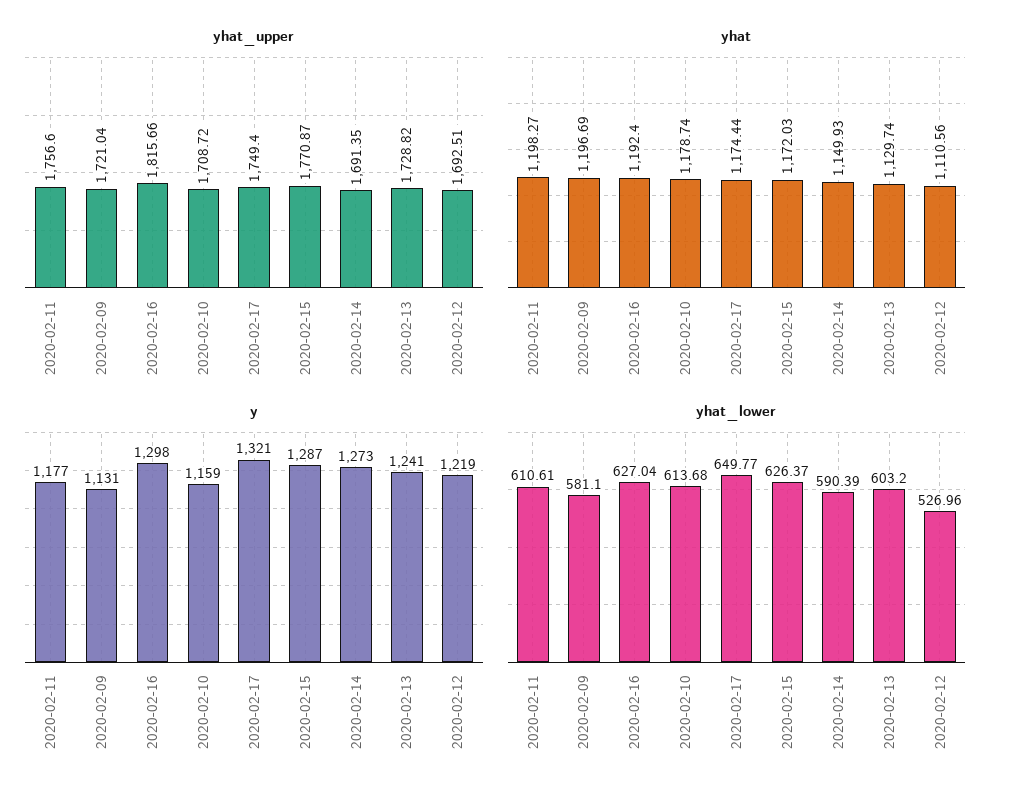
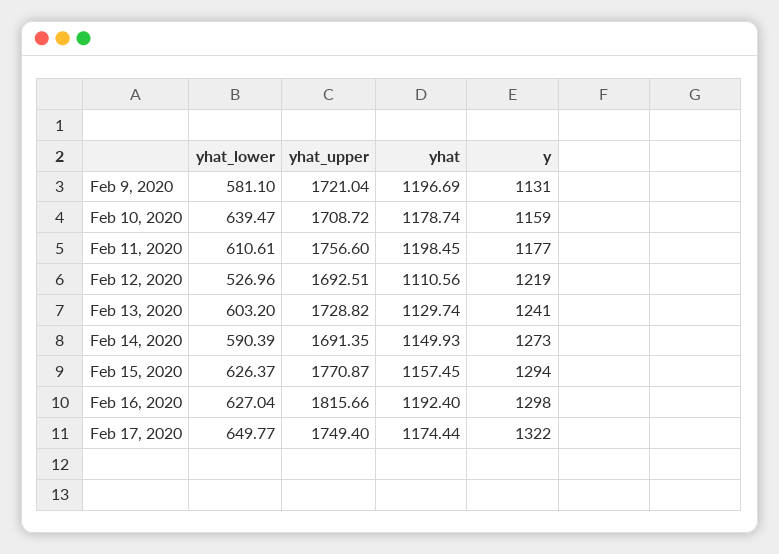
  {
    "yhat_upper": {
      "2020-02-11": 1756.6,
      "2020-02-09": 1721.04,
      "2020-02-16": 1815.66,
      "2020-02-10": 1708.72,
      "2020-02-17": 1749.4,
      "2020-02-15": 1770.87,
      "2020-02-14": 1691.35,
      "2020-02-13": 1728.82,
      "2020-02-12": 1692.51
    },
    "yhat": {
-     "2020-02-11": 1198.27,
+     "2020-02-11": 1198.45,
      "2020-02-09": 1196.69,
      "2020-02-16": 1192.4,
      "2020-02-10": 1178.74,
      "2020-02-17": 1174.44,
-     "2020-02-15": 1172.03,
+     "2020-02-15": 1157.45,
      "2020-02-14": 1149.93,
      "2020-02-13": 1129.74,
      "2020-02-12": 1110.56
    },
    "y": {
      "2020-02-11": 1177,
      "2020-02-09": 1131,
      "2020-02-16": 1298,
      "2020-02-10": 1159,
-     "2020-02-17": 1321,
+     "2020-02-17": 1322,
-     "2020-02-15": 1287,
+     "2020-02-15": 1294,
      "2020-02-14": 1273,
      "2020-02-13": 1241,
      "2020-02-12": 1219
    },
    "yhat_lower": {
      "2020-02-11": 610.61,
      "2020-02-09": 581.1,
      "2020-02-16": 627.04,
-     "2020-02-10": 613.68,
+     "2020-02-10": 639.47,
      "2020-02-17": 649.77,
      "2020-02-15": 626.37,
      "2020-02-14": 590.39,
      "2020-02-13": 603.2,
      "2020-02-12": 526.96
    }
  }

